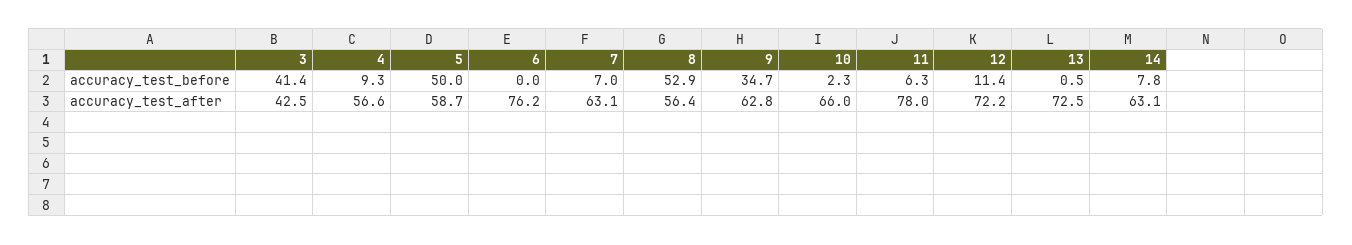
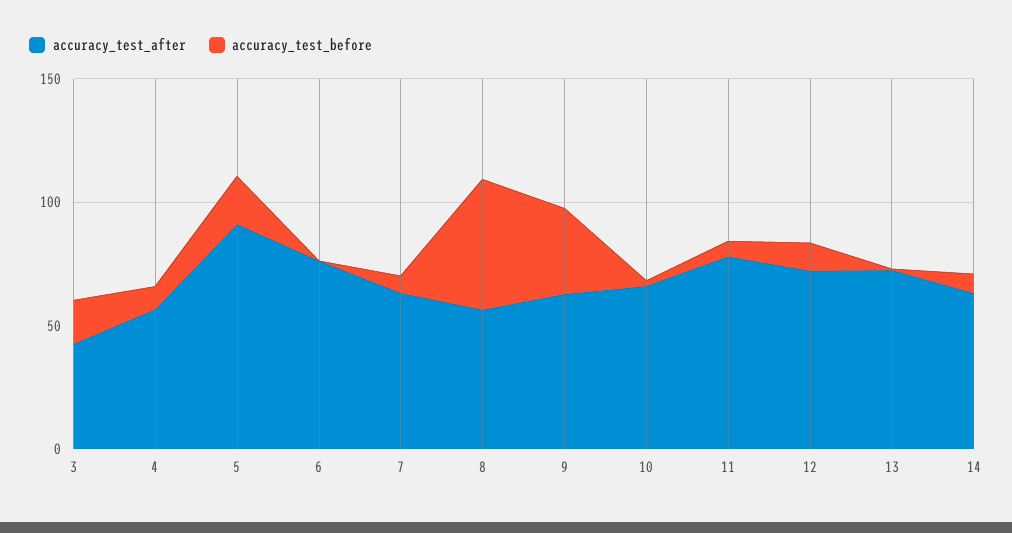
  {
    "accuracy_test_before": {
-     "3": 41.4,
+     "3": 20,
      "4": 9.3,
-     "5": 50,
+     "5": 20,
      "6": 0,
      "7": 7,
      "8": 52.9,
      "9": 34.7,
      "10": 2.3,
      "11": 6.3,
      "12": 11.4,
      "13": 0.5,
      "14": 7.8
    },
    "accuracy_test_after": {
      "3": 42.5,
      "4": 56.6,
-     "5": 58.7,
+     "5": 90,
      "6": 76.2,
      "7": 63.1,
      "8": 56.4,
      "9": 62.8,
      "10": 66,
      "11": 78,
      "12": 72.2,
      "13": 72.5,
      "14": 63.1
    }
  }

